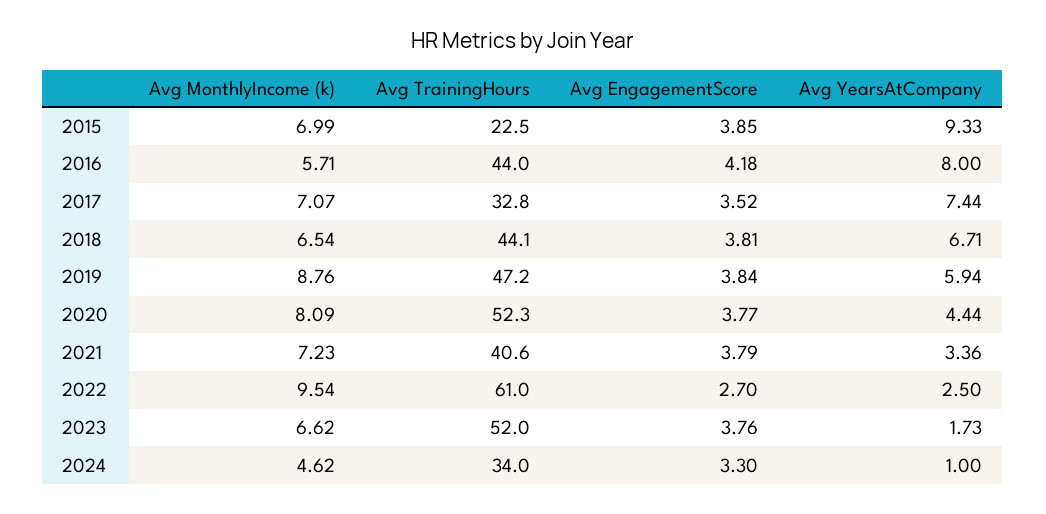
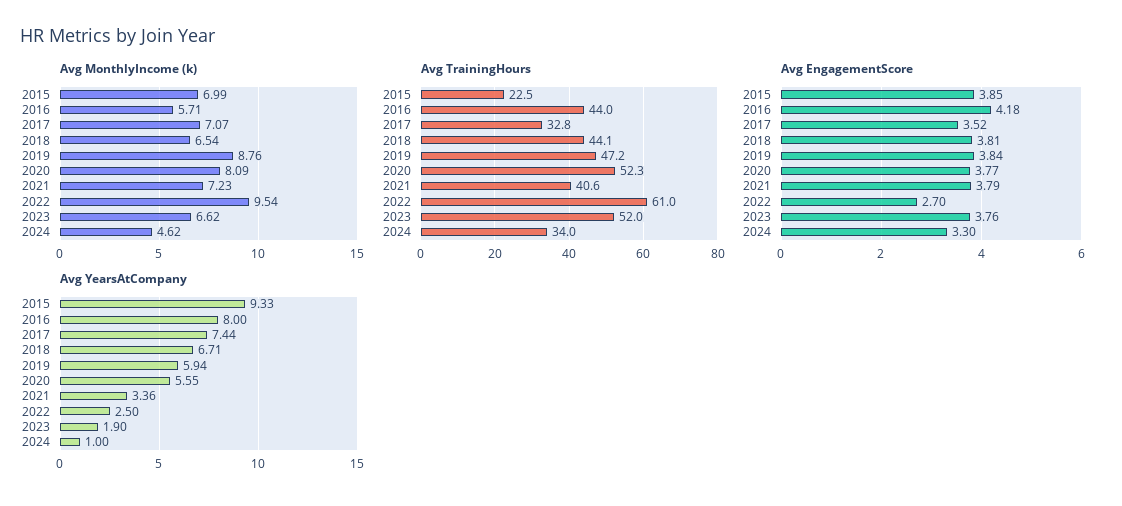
  {
    "Avg MonthlyIncome (k)": {
      "2015": 6.99,
      "2016": 5.71,
      "2017": 7.07,
      "2018": 6.54,
      "2019": 8.76,
      "2020": 8.09,
      "2021": 7.23,
      "2022": 9.54,
      "2023": 6.62,
      "2024": 4.62
    },
    "Avg TrainingHours": {
      "2015": 22.5,
      "2016": 44,
      "2017": 32.8,
      "2018": 44.1,
      "2019": 47.2,
      "2020": 52.3,
      "2021": 40.6,
      "2022": 61,
      "2023": 52,
      "2024": 34
    },
    "Avg EngagementScore": {
      "2015": 3.85,
      "2016": 4.18,
      "2017": 3.52,
      "2018": 3.81,
      "2019": 3.84,
      "2020": 3.77,
      "2021": 3.79,
      "2022": 2.7,
      "2023": 3.76,
      "2024": 3.3
    },
    "Avg YearsAtCompany": {
      "2015": 9.33,
      "2016": 8,
      "2017": 7.44,
      "2018": 6.71,
      "2019": 5.94,
-     "2020": 4.44,
+     "2020": 5.55,
      "2021": 3.36,
      "2022": 2.5,
-     "2023": 1.73,
+     "2023": 1.9,
      "2024": 1
    }
  }

